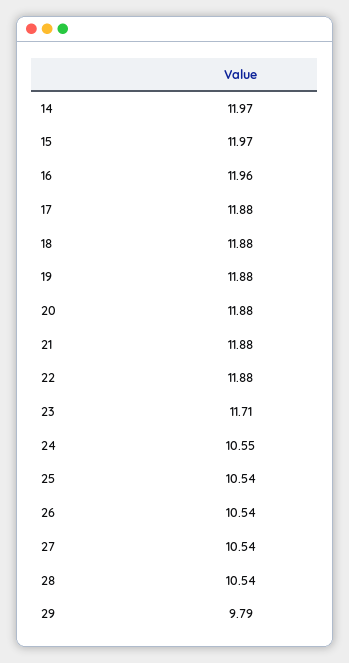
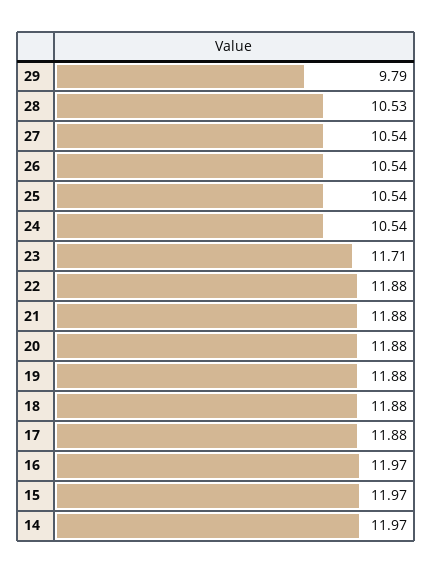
  {
    "14": 11.97,
    "15": 11.97,
-   "16": 11.96,
+   "16": 11.97,
    "17": 11.88,
    "18": 11.88,
    "19": 11.88,
    "20": 11.88,
    "21": 11.88,
    "22": 11.88,
    "23": 11.71,
-   "24": 10.55,
+   "24": 10.54,
    "25": 10.54,
    "26": 10.54,
    "27": 10.54,
-   "28": 10.54,
+   "28": 10.53,
    "29": 9.79
  }

